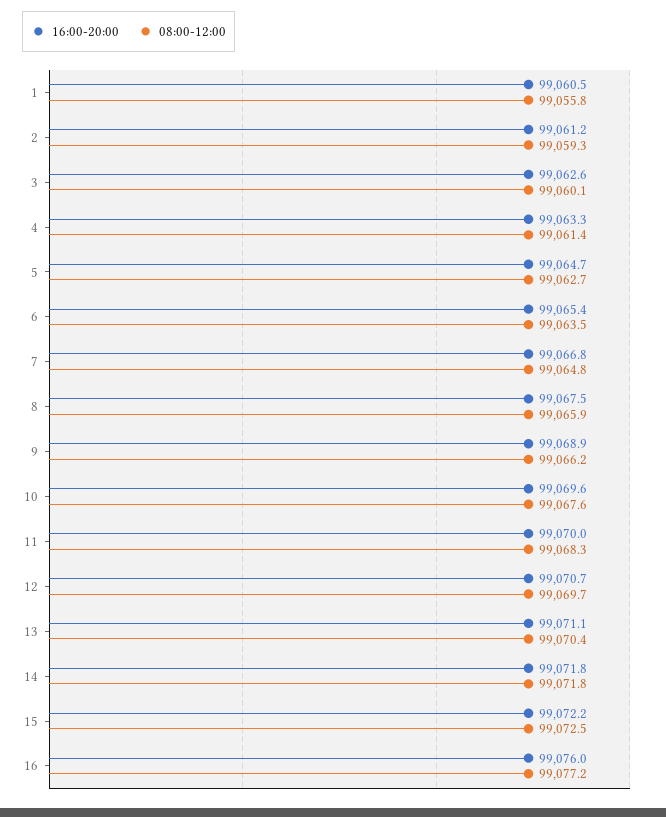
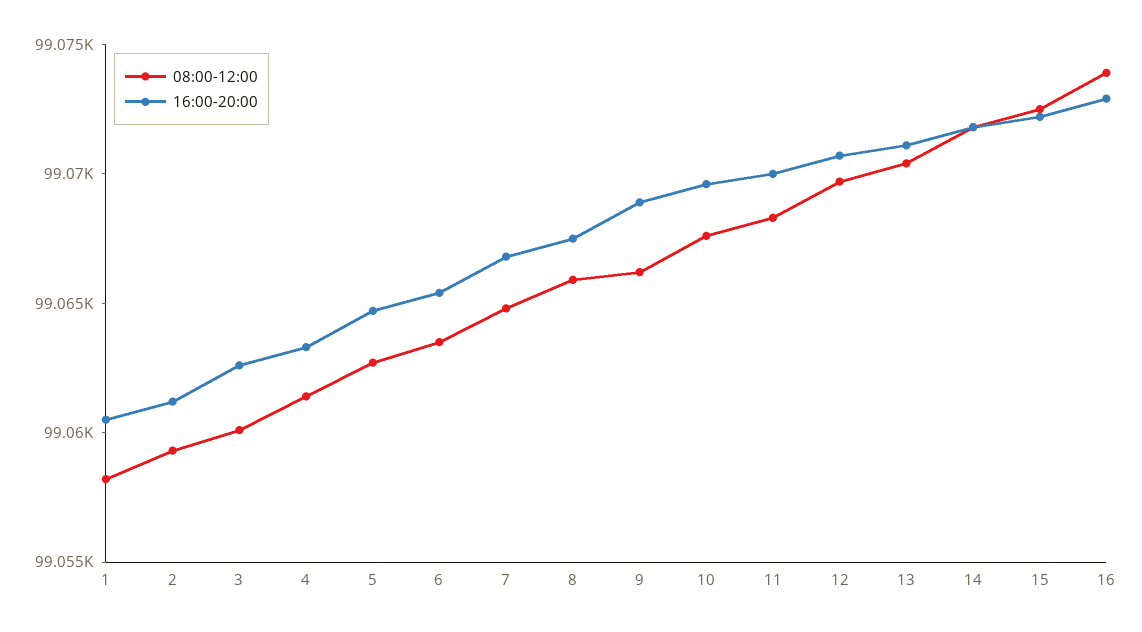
  {
    "16:00-20:00": {
      "1": 99060.5,
      "2": 99061.2,
      "3": 99062.6,
      "4": 99063.3,
      "5": 99064.7,
      "6": 99065.4,
      "7": 99066.8,
      "8": 99067.5,
      "9": 99068.9,
      "10": 99069.6,
      "11": 99070,
      "12": 99070.7,
      "13": 99071.1,
      "14": 99071.8,
      "15": 99072.2,
-     "16": 99076
+     "16": 99073
    },
    "08:00-12:00": {
-     "1": 99055.8,
+     "1": 99058,
      "2": 99059.3,
      "3": 99060.1,
      "4": 99061.4,
      "5": 99062.7,
      "6": 99063.5,
      "7": 99064.8,
      "8": 99065.9,
      "9": 99066.2,
      "10": 99067.6,
      "11": 99068.3,
      "12": 99069.7,
      "13": 99070.4,
      "14": 99071.8,
      "15": 99072.5,
-     "16": 99077.2
+     "16": 99074
    }
  }

